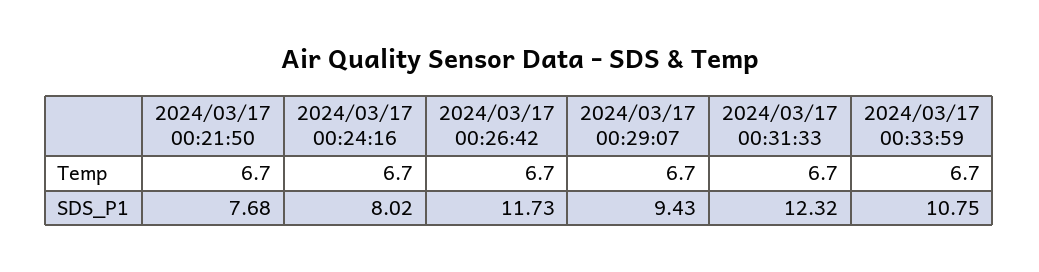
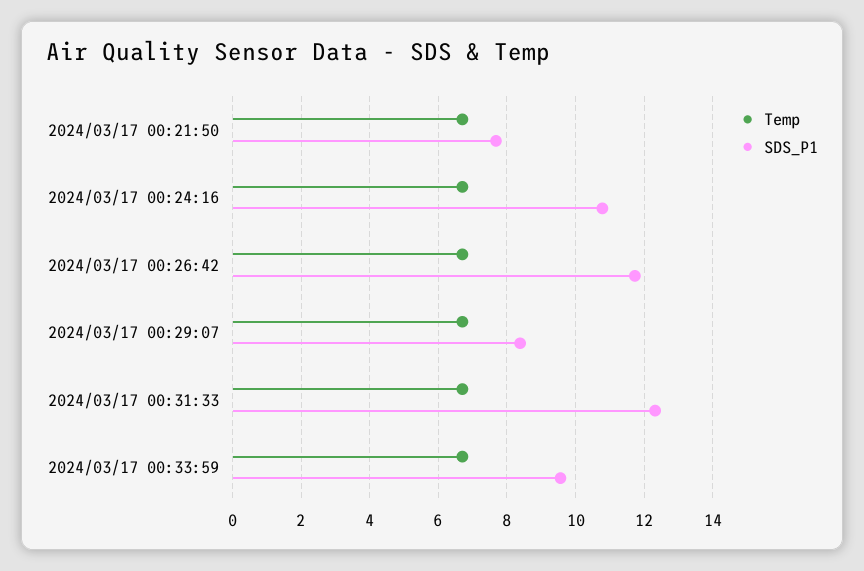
  {
    "Temp": {
      "2024/03/17 00:21:50": 6.7,
      "2024/03/17 00:24:16": 6.7,
      "2024/03/17 00:26:42": 6.7,
      "2024/03/17 00:29:07": 6.7,
      "2024/03/17 00:31:33": 6.7,
      "2024/03/17 00:33:59": 6.7
    },
    "SDS_P1": {
      "2024/03/17 00:21:50": 7.68,
-     "2024/03/17 00:24:16": 8.02,
+     "2024/03/17 00:24:16": 10.8,
      "2024/03/17 00:26:42": 11.73,
-     "2024/03/17 00:29:07": 9.43,
+     "2024/03/17 00:29:07": 8.4,
      "2024/03/17 00:31:33": 12.32,
-     "2024/03/17 00:33:59": 10.75
+     "2024/03/17 00:33:59": 9.6
    }
  }

